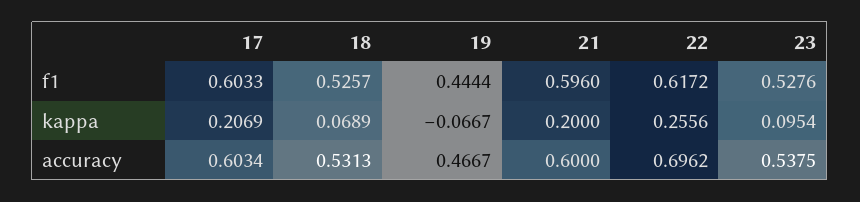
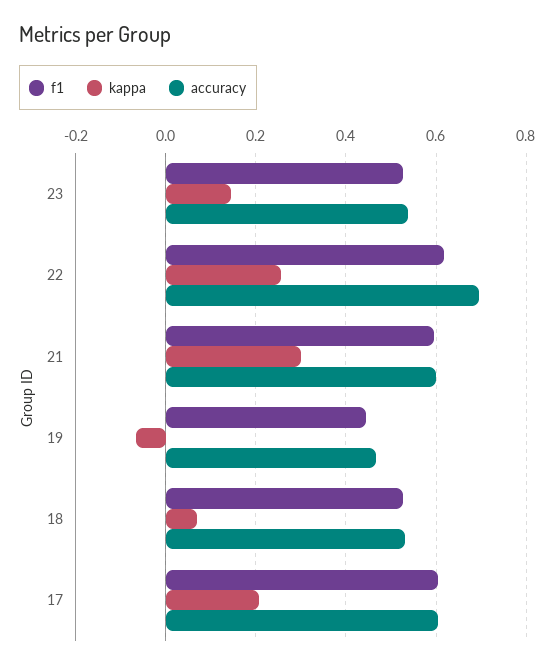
  {
    "f1": {
      "17": 0.6033,
      "18": 0.5257,
      "19": 0.4444,
      "21": 0.596,
      "22": 0.6172,
      "23": 0.5276
    },
    "kappa": {
      "17": 0.2069,
      "18": 0.0689,
      "19": -0.0667,
-     "21": 0.2,
+     "21": 0.3,
      "22": 0.2556,
-     "23": 0.0954
+     "23": 0.14
    },
    "accuracy": {
      "17": 0.6034,
      "18": 0.5313,
      "19": 0.4667,
      "21": 0.6,
      "22": 0.6962,
      "23": 0.5375
    }
  }

